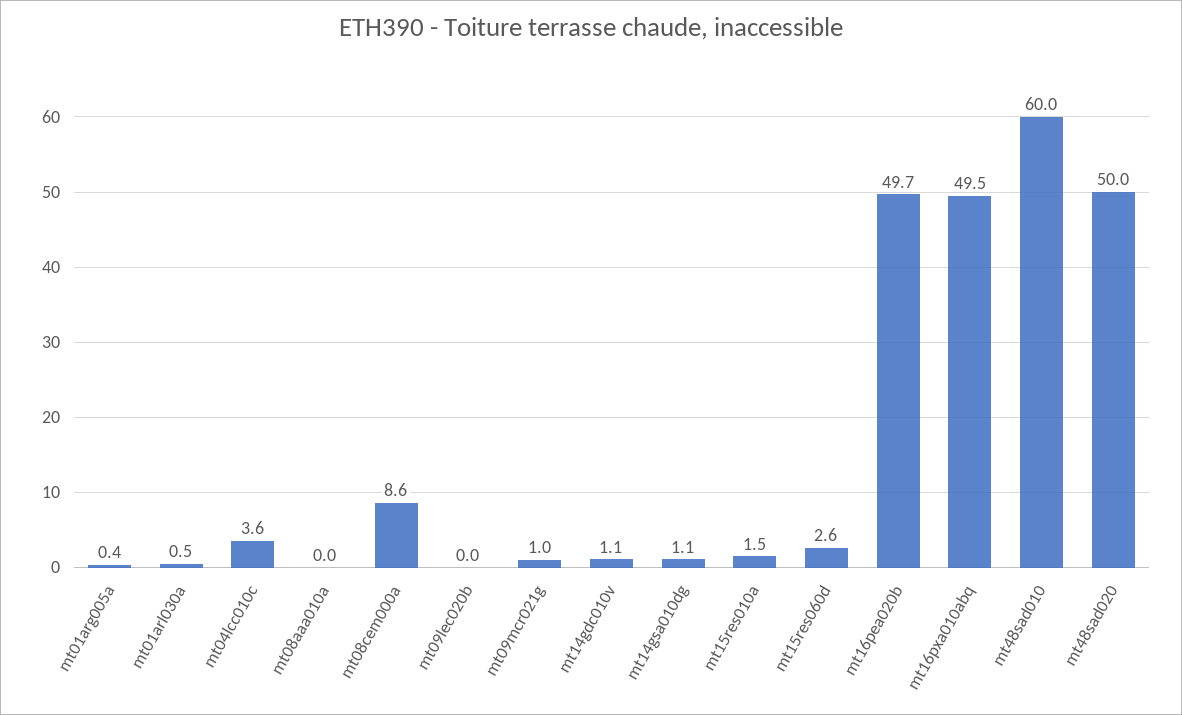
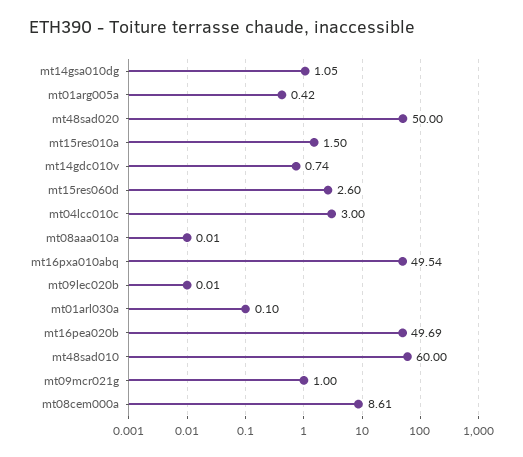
  {
    "mt01arg005a": 0.42,
-   "mt01arl030a": 0.5,
+   "mt01arl030a": 0.1,
-   "mt04lcc010c": 3.6,
+   "mt04lcc010c": 3,
    "mt08aaa010a": 0.01,
    "mt08cem000a": 8.61,
    "mt09lec020b": 0.01,
    "mt09mcr021g": 1,
-   "mt14gdc010v": 1.1,
+   "mt14gdc010v": 0.74,
    "mt14gsa010dg": 1.05,
    "mt15res010a": 1.5,
    "mt15res060d": 2.6,
    "mt16pea020b": 49.69,
    "mt16pxa010abq": 49.54,
    "mt48sad010": 60,
    "mt48sad020": 50
  }

